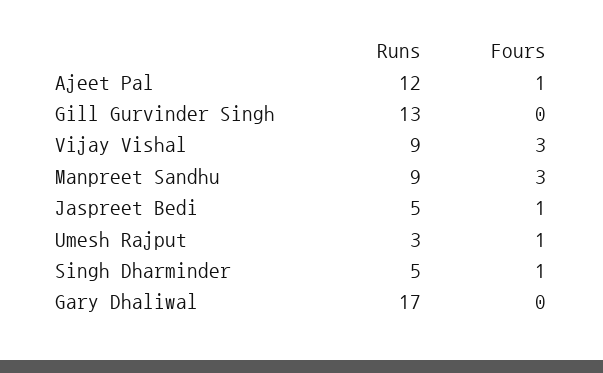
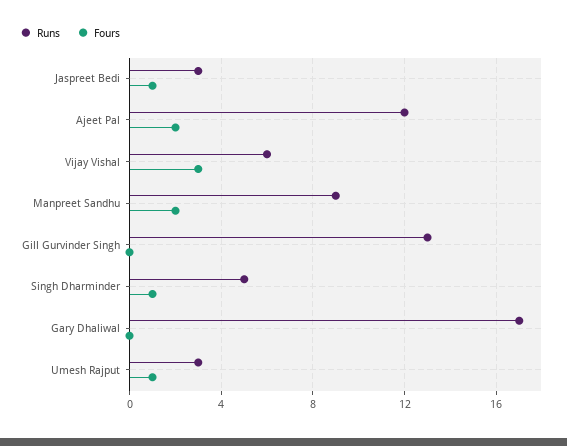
  {
    "Runs": {
      "Ajeet Pal": 12,
      "Gill Gurvinder Singh": 13,
-     "Vijay Vishal": 9,
+     "Vijay Vishal": 6,
      "Manpreet Sandhu": 9,
-     "Jaspreet Bedi": 5,
+     "Jaspreet Bedi": 3,
      "Umesh Rajput": 3,
      "Singh Dharminder": 5,
      "Gary Dhaliwal": 17
    },
    "Fours": {
-     "Ajeet Pal": 1,
+     "Ajeet Pal": 2,
      "Gill Gurvinder Singh": 0,
      "Vijay Vishal": 3,
-     "Manpreet Sandhu": 3,
+     "Manpreet Sandhu": 2,
      "Jaspreet Bedi": 1,
      "Umesh Rajput": 1,
      "Singh Dharminder": 1,
      "Gary Dhaliwal": 0
    }
  }

